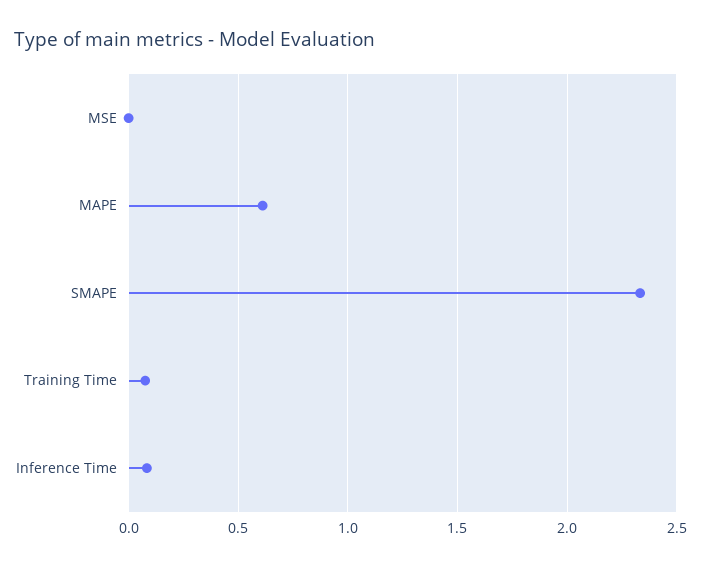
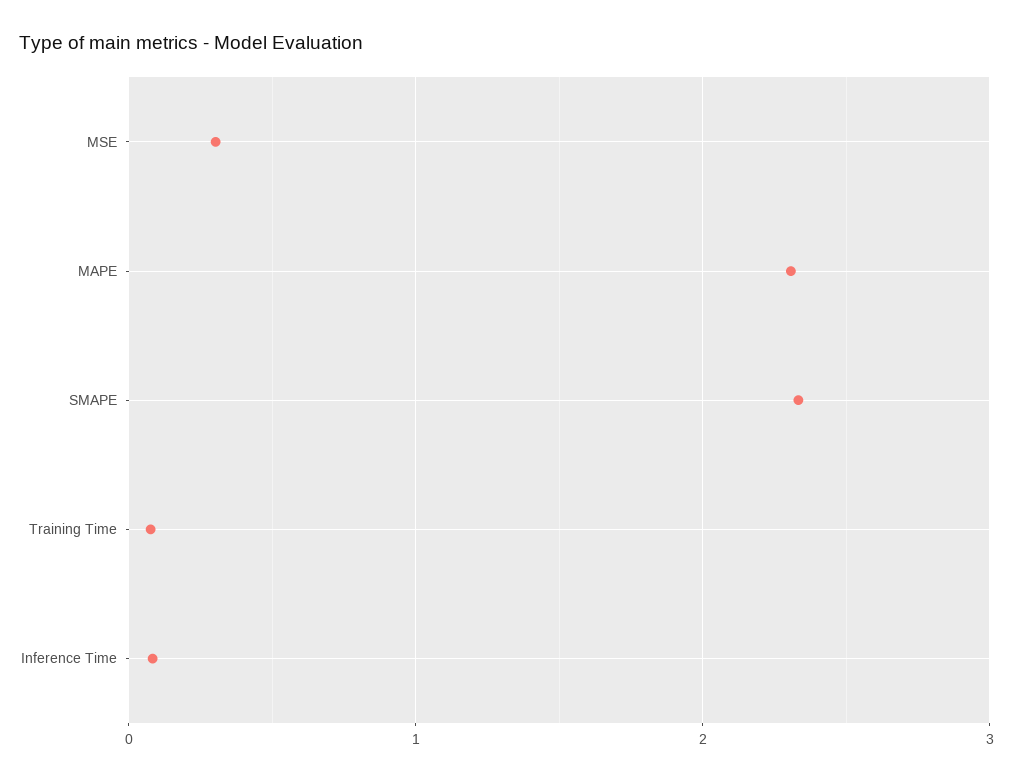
  {
-   "MSE": 0,
+   "MSE": 0.3,
-   "MAPE": 0.6,
+   "MAPE": 2.3,
    "SMAPE": 2.35,
    "Training Time": 0.1,
    "Inference Time": 0.1
  }

